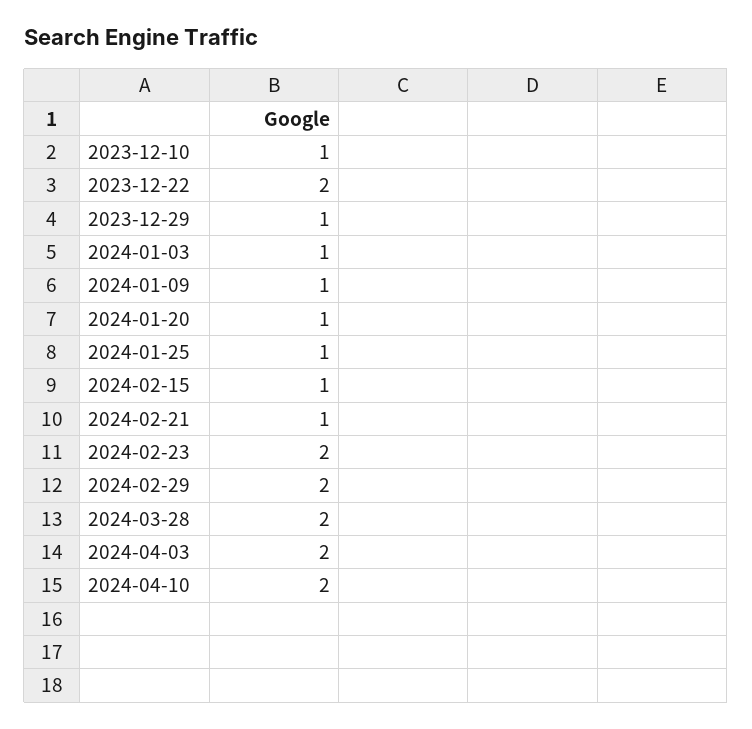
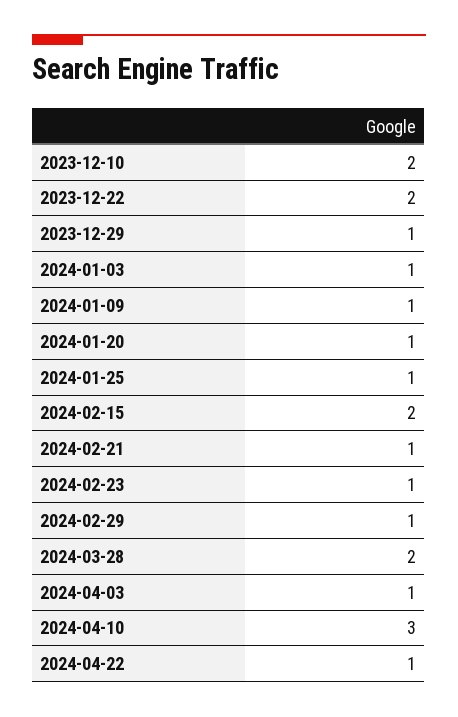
  {
-   "2023-12-10": 1,
+   "2023-12-10": 2,
    "2023-12-22": 2,
    "2023-12-29": 1,
    "2024-01-03": 1,
    "2024-01-09": 1,
    "2024-01-20": 1,
    "2024-01-25": 1,
-   "2024-02-15": 1,
+   "2024-02-15": 2,
    "2024-02-21": 1,
-   "2024-02-23": 2,
+   "2024-02-23": 1,
-   "2024-02-29": 2,
+   "2024-02-29": 1,
    "2024-03-28": 2,
-   "2024-04-03": 2,
+   "2024-04-03": 1,
-   "2024-04-10": 2
+   "2024-04-10": 3,
+   "2024-04-22": 1
  }

